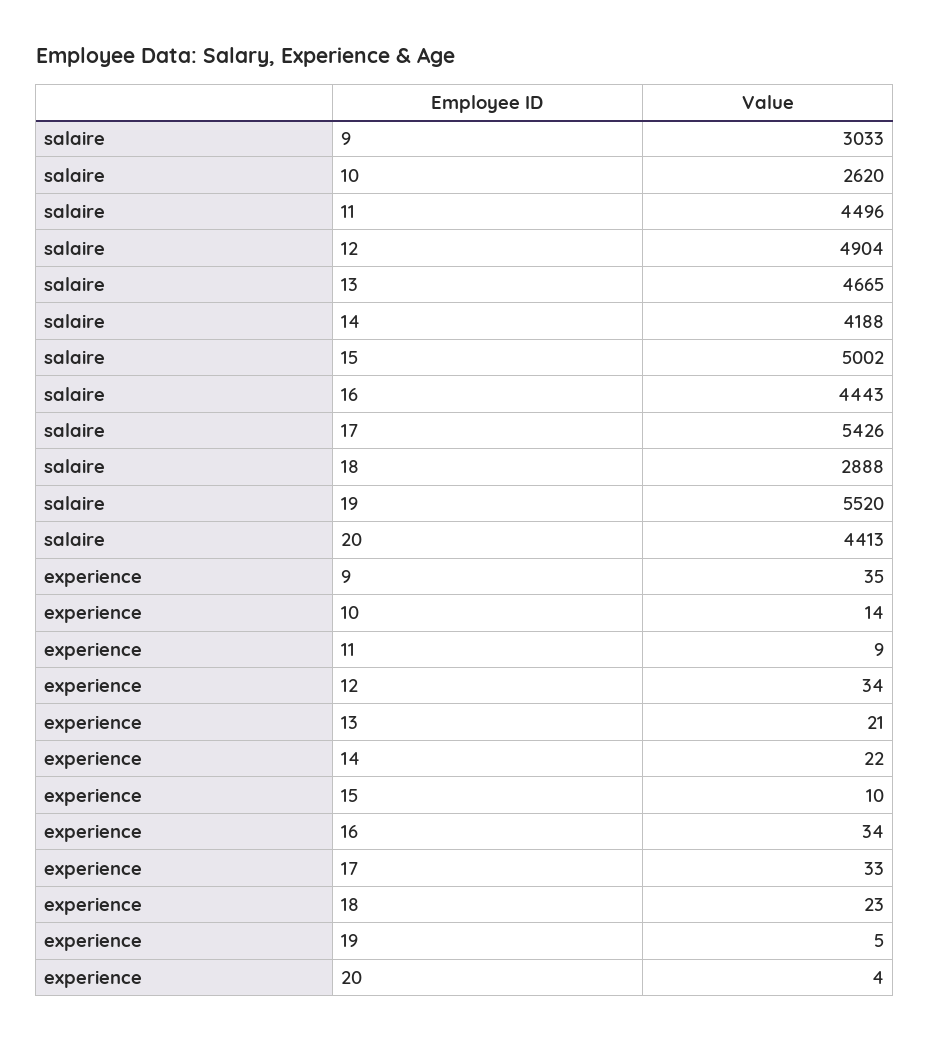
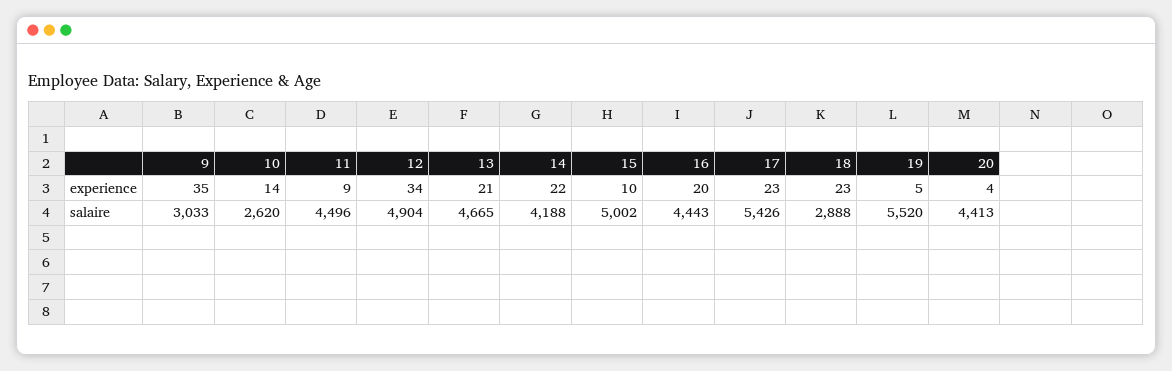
  {
    "salaire": {
      "9": 3033,
      "10": 2620,
      "11": 4496,
      "12": 4904,
      "13": 4665,
      "14": 4188,
      "15": 5002,
      "16": 4443,
      "17": 5426,
      "18": 2888,
      "19": 5520,
      "20": 4413
    },
    "experience": {
      "9": 35,
      "10": 14,
      "11": 9,
      "12": 34,
      "13": 21,
      "14": 22,
      "15": 10,
-     "16": 34,
+     "16": 20,
-     "17": 33,
+     "17": 23,
      "18": 23,
      "19": 5,
      "20": 4
    }
  }

